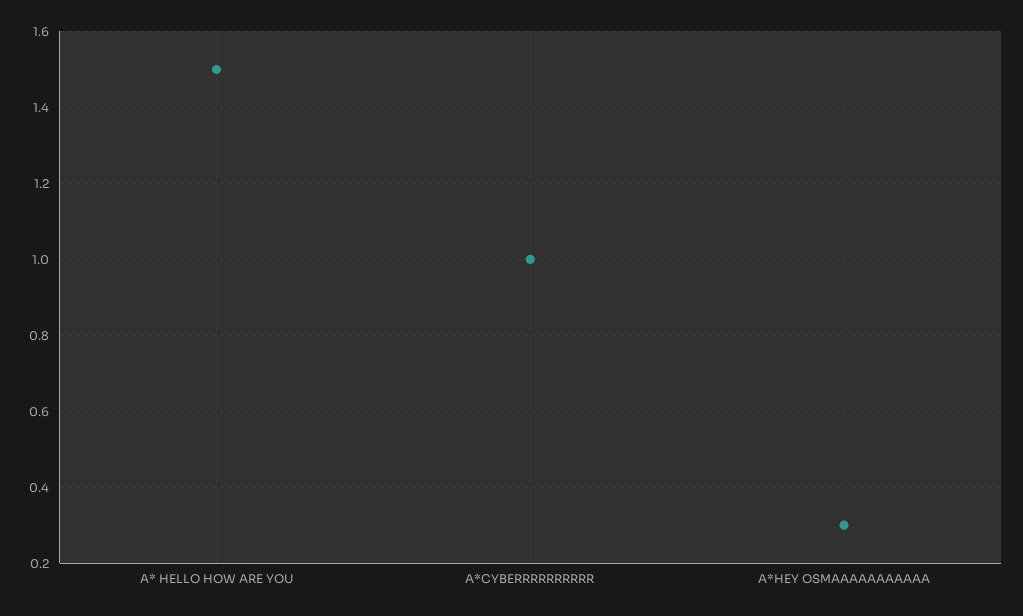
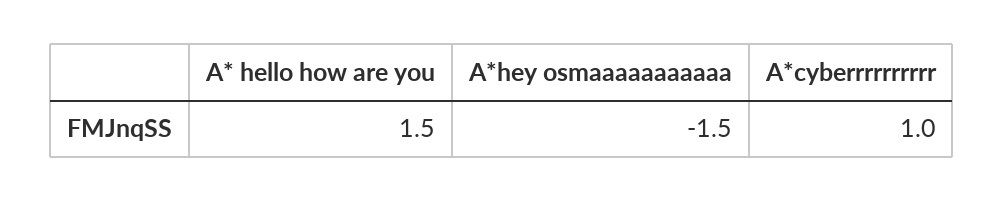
  {
    "A* HELLO HOW ARE YOU": 1.5,
    "A*CYBERRRRRRRRRR": 1,
-   "A*HEY OSMAAAAAAAAAAA": 0.3
+   "A*HEY OSMAAAAAAAAAAA": -1.5
  }

